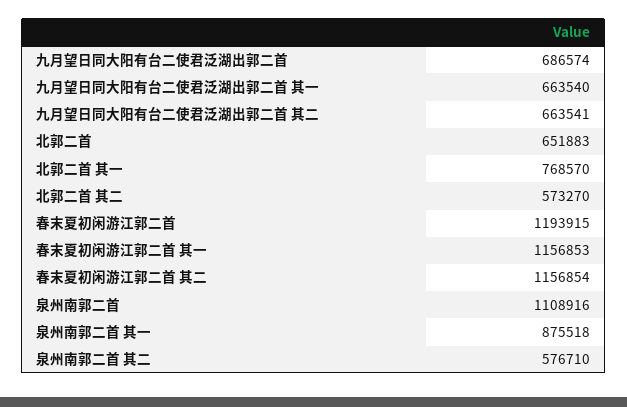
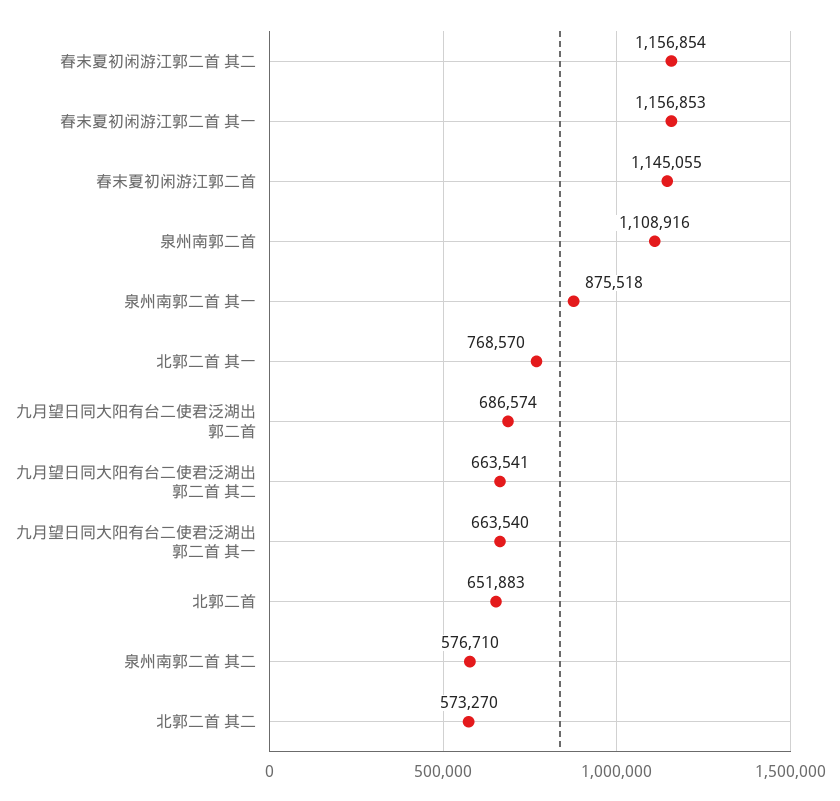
  {
    "九月望日同大阳有台二使君泛湖出郭二首": 686574,
    "九月望日同大阳有台二使君泛湖出郭二首 其一": 663540,
    "九月望日同大阳有台二使君泛湖出郭二首 其二": 663541,
    "北郭二首": 651883,
    "北郭二首 其一": 768570,
    "北郭二首 其二": 573270,
-   "春末夏初闲游江郭二首": 1193915,
+   "春末夏初闲游江郭二首": 1145055,
    "春末夏初闲游江郭二首 其一": 1156853,
    "春末夏初闲游江郭二首 其二": 1156854,
    "泉州南郭二首": 1108916,
    "泉州南郭二首 其一": 875518,
    "泉州南郭二首 其二": 576710
  }

